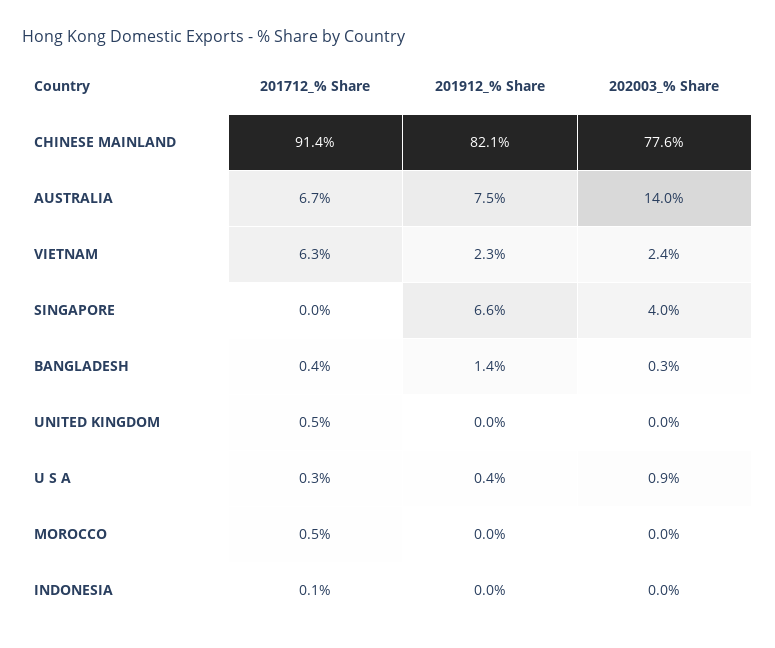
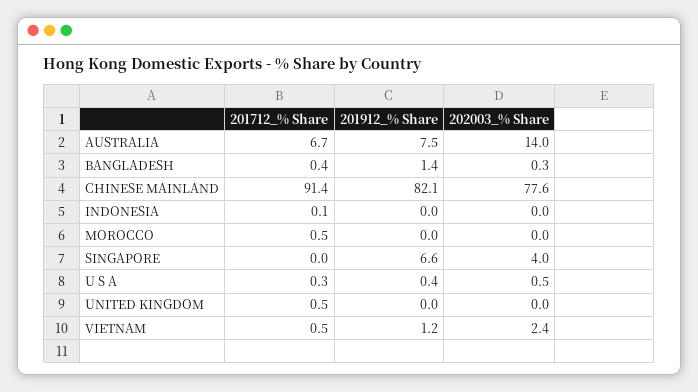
  {
    "201712_% Share": {
      "CHINESE MAINLAND": 91.4,
      "AUSTRALIA": 6.7,
-     "VIETNAM": 6.3,
+     "VIETNAM": 0.5,
      "SINGAPORE": 0,
      "BANGLADESH": 0.4,
      "UNITED KINGDOM": 0.5,
      "U S A": 0.3,
      "MOROCCO": 0.5,
      "INDONESIA": 0.1
    },
    "201912_% Share": {
      "CHINESE MAINLAND": 82.1,
      "AUSTRALIA": 7.5,
-     "VIETNAM": 2.3,
+     "VIETNAM": 1.2,
      "SINGAPORE": 6.6,
      "BANGLADESH": 1.4,
      "UNITED KINGDOM": 0,
      "U S A": 0.4,
      "MOROCCO": 0,
      "INDONESIA": 0
    },
    "202003_% Share": {
      "CHINESE MAINLAND": 77.6,
      "AUSTRALIA": 14,
      "VIETNAM": 2.4,
      "SINGAPORE": 4,
      "BANGLADESH": 0.3,
      "UNITED KINGDOM": 0,
-     "U S A": 0.9,
+     "U S A": 0.5,
      "MOROCCO": 0,
      "INDONESIA": 0
    }
  }

